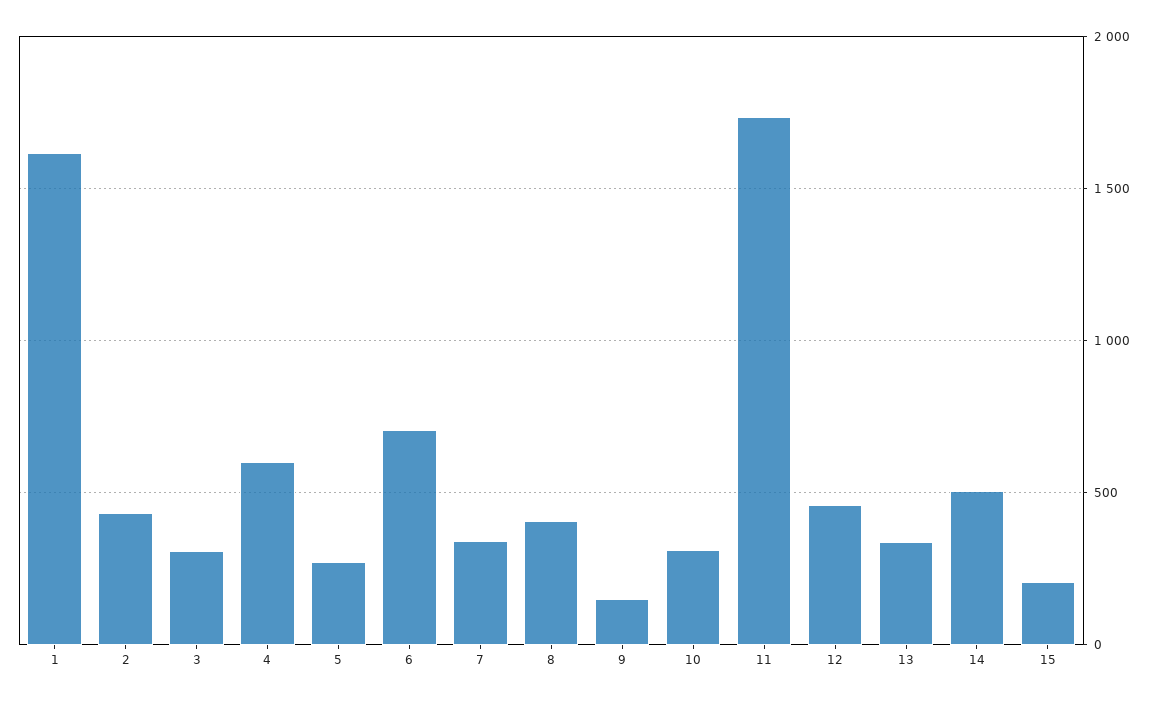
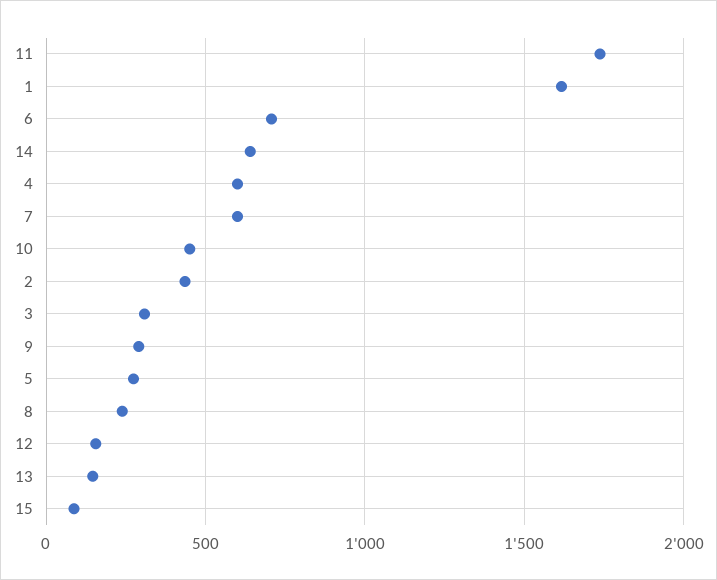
  {
    "1": 1600,
    "2": 450,
    "3": 300,
    "4": 600,
    "5": 250,
    "6": 700,
-   "7": 350,
+   "7": 600,
-   "8": 400,
+   "8": 250,
-   "9": 150,
+   "9": 300,
-   "10": 300,
+   "10": 450,
    "11": 1750,
-   "12": 450,
+   "12": 150,
-   "13": 350,
+   "13": 150,
-   "14": 500,
+   "14": 650,
-   "15": 200
+   "15": 100
  }

